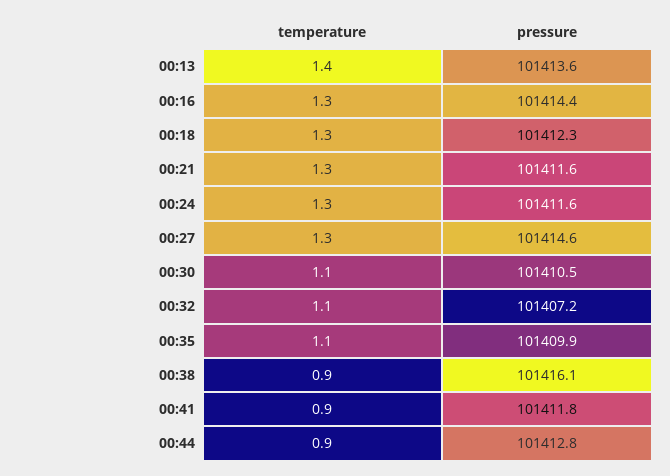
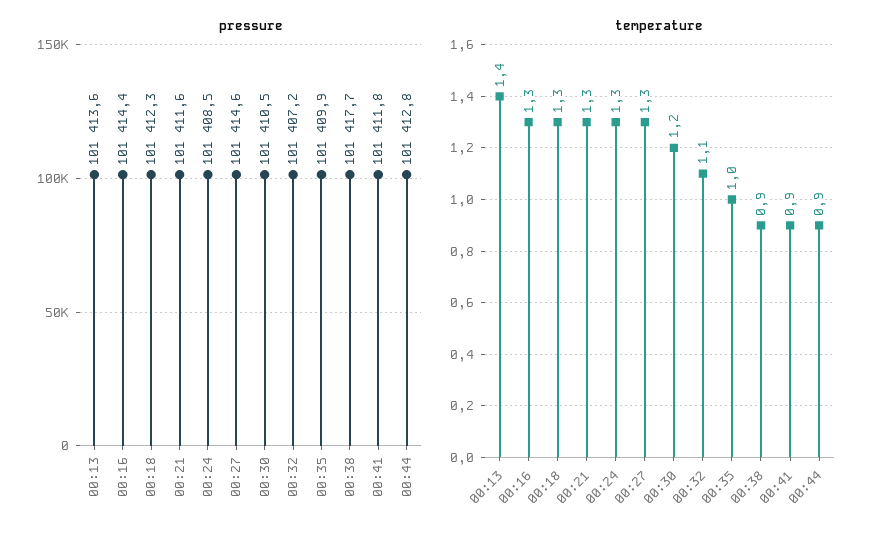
  {
    "temperature": {
      "00:13": 1.4,
      "00:16": 1.3,
      "00:18": 1.3,
      "00:21": 1.3,
      "00:24": 1.3,
      "00:27": 1.3,
-     "00:30": 1.1,
+     "00:30": 1.2,
      "00:32": 1.1,
-     "00:35": 1.1,
+     "00:35": 1,
      "00:38": 0.9,
      "00:41": 0.9,
      "00:44": 0.9
    },
    "pressure": {
      "00:13": 101413.6,
      "00:16": 101414.4,
      "00:18": 101412.3,
      "00:21": 101411.6,
-     "00:24": 101411.6,
+     "00:24": 101408.5,
      "00:27": 101414.6,
      "00:30": 101410.5,
      "00:32": 101407.2,
      "00:35": 101409.9,
-     "00:38": 101416.1,
+     "00:38": 101417.7,
      "00:41": 101411.8,
      "00:44": 101412.8
    }
  }

